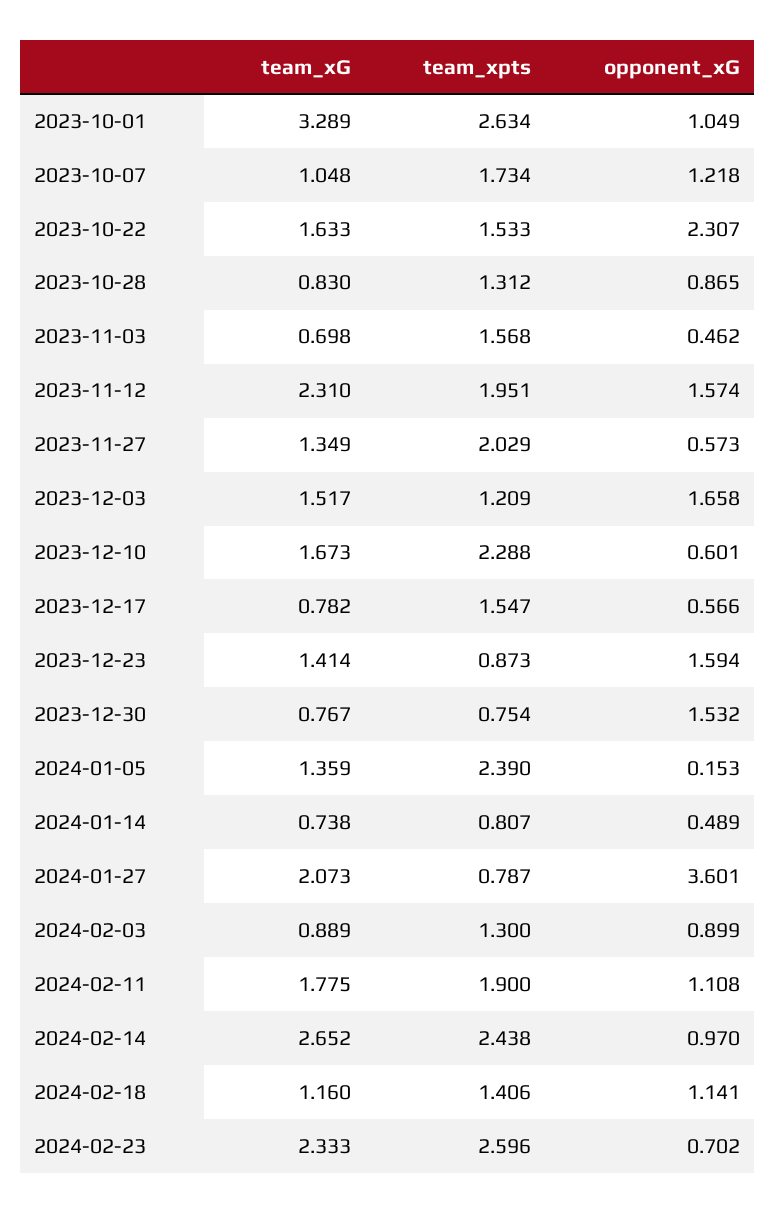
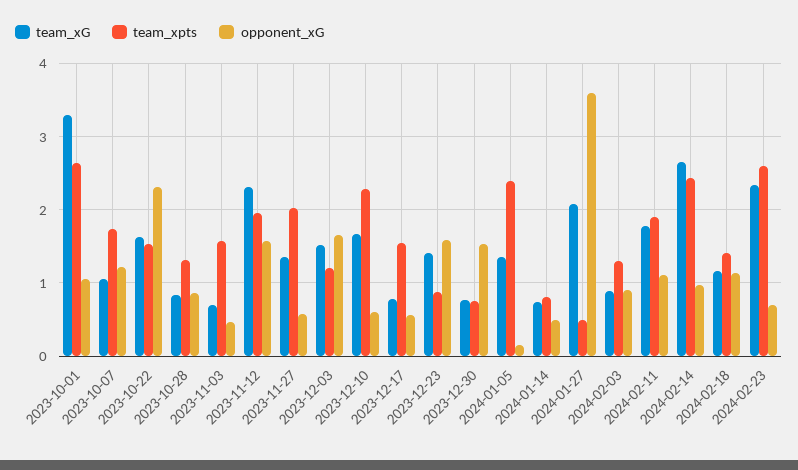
  {
    "team_xG": {
      "2023-10-01": 3.289,
      "2023-10-07": 1.048,
      "2023-10-22": 1.633,
      "2023-10-28": 0.83,
      "2023-11-03": 0.698,
      "2023-11-12": 2.31,
      "2023-11-27": 1.349,
      "2023-12-03": 1.517,
      "2023-12-10": 1.673,
      "2023-12-17": 0.782,
      "2023-12-23": 1.414,
      "2023-12-30": 0.767,
      "2024-01-05": 1.359,
      "2024-01-14": 0.738,
      "2024-01-27": 2.073,
      "2024-02-03": 0.889,
      "2024-02-11": 1.775,
      "2024-02-14": 2.652,
      "2024-02-18": 1.16,
      "2024-02-23": 2.333
    },
    "team_xpts": {
      "2023-10-01": 2.634,
      "2023-10-07": 1.734,
      "2023-10-22": 1.533,
      "2023-10-28": 1.312,
      "2023-11-03": 1.568,
      "2023-11-12": 1.951,
      "2023-11-27": 2.029,
      "2023-12-03": 1.209,
      "2023-12-10": 2.288,
      "2023-12-17": 1.547,
      "2023-12-23": 0.873,
      "2023-12-30": 0.754,
      "2024-01-05": 2.39,
      "2024-01-14": 0.807,
-     "2024-01-27": 0.787,
+     "2024-01-27": 0.5,
      "2024-02-03": 1.3,
      "2024-02-11": 1.9,
      "2024-02-14": 2.438,
      "2024-02-18": 1.406,
      "2024-02-23": 2.596
    },
    "opponent_xG": {
      "2023-10-01": 1.049,
      "2023-10-07": 1.218,
      "2023-10-22": 2.307,
      "2023-10-28": 0.865,
      "2023-11-03": 0.462,
      "2023-11-12": 1.574,
      "2023-11-27": 0.573,
      "2023-12-03": 1.658,
      "2023-12-10": 0.601,
      "2023-12-17": 0.566,
      "2023-12-23": 1.594,
      "2023-12-30": 1.532,
      "2024-01-05": 0.153,
      "2024-01-14": 0.489,
      "2024-01-27": 3.601,
      "2024-02-03": 0.899,
      "2024-02-11": 1.108,
      "2024-02-14": 0.97,
      "2024-02-18": 1.141,
      "2024-02-23": 0.702
    }
  }

